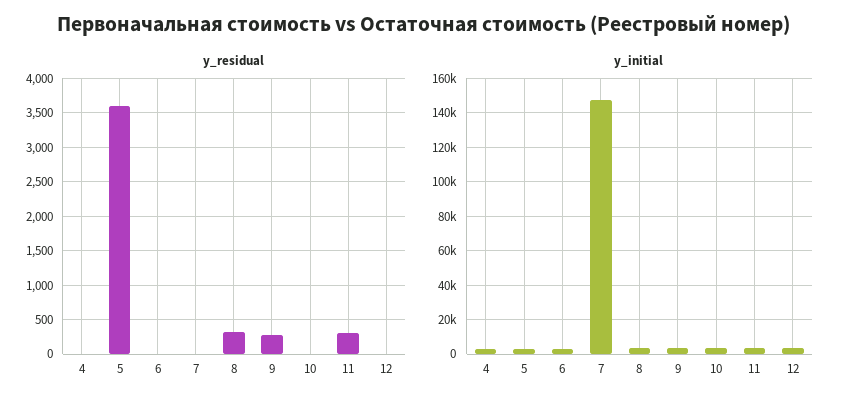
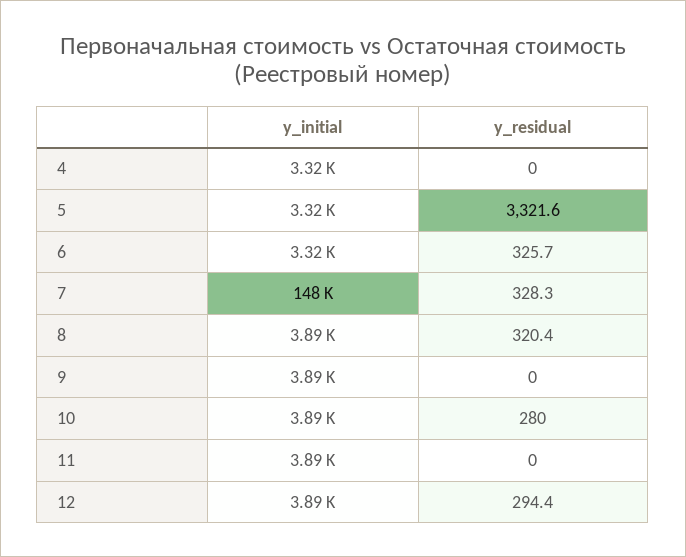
  {
    "y_residual": {
      "4": 0,
-     "5": 3600,
+     "5": 3321.6,
-     "6": 0,
+     "6": 325.7,
-     "7": 0,
+     "7": 328.3,
      "8": 320.4,
-     "9": 300,
+     "9": 0,
-     "10": 0,
+     "10": 280,
-     "11": 300,
+     "11": 0,
-     "12": 0
+     "12": 294.4
    },
    "y_initial": {
      "4": 3320,
      "5": 3320,
      "6": 3320,
      "7": 148000,
      "8": 3890,
      "9": 3890,
      "10": 3890,
      "11": 3890,
      "12": 3890
    }
  }

